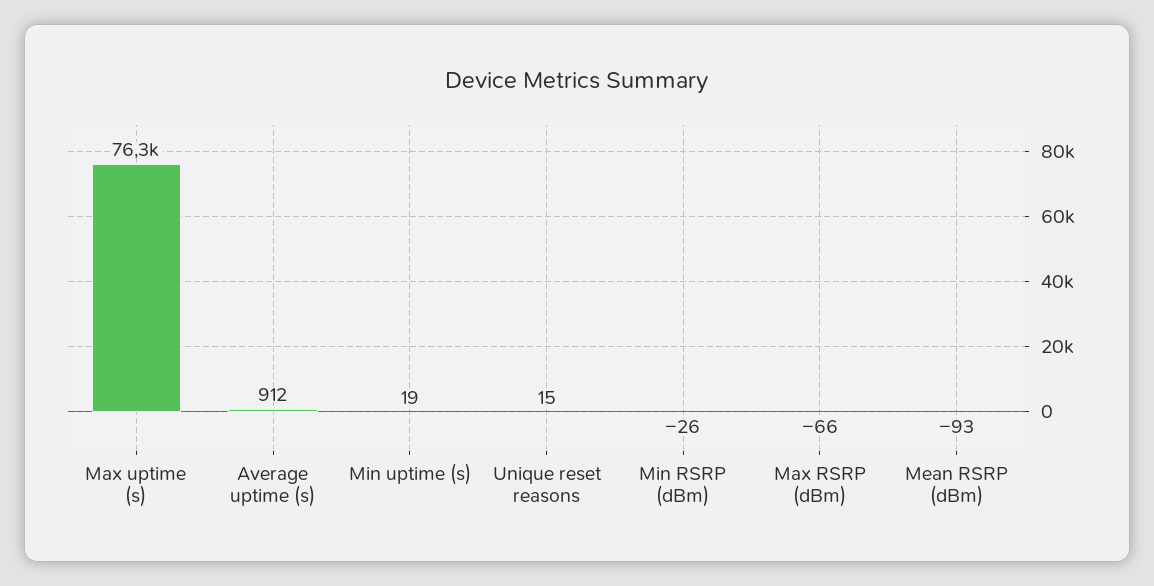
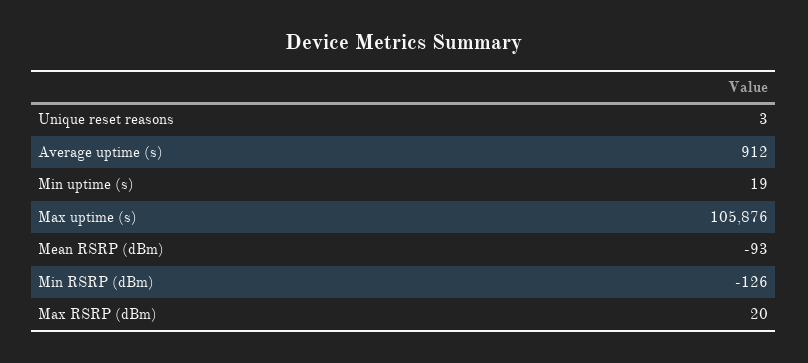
  {
-   "Max uptime (s)": 76300,
+   "Max uptime (s)": 105876,
    "Average uptime (s)": 912,
    "Min uptime (s)": 19,
-   "Unique reset reasons": 15,
+   "Unique reset reasons": 3,
-   "Min RSRP (dBm)": -26,
+   "Min RSRP (dBm)": -126,
-   "Max RSRP (dBm)": -66,
+   "Max RSRP (dBm)": 20,
    "Mean RSRP (dBm)": -93
  }

